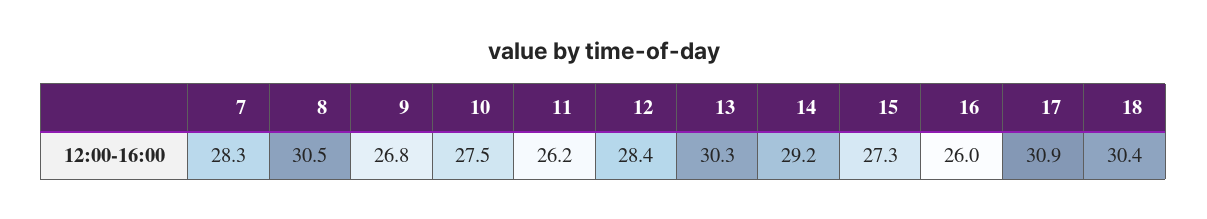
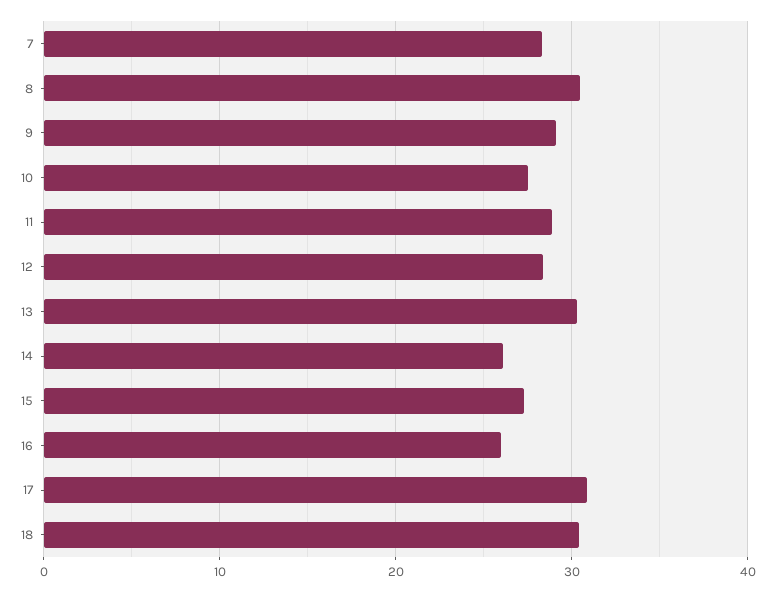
  {
    "7": 28.3,
    "8": 30.5,
-   "9": 26.8,
+   "9": 29,
    "10": 27.5,
-   "11": 26.2,
+   "11": 29,
    "12": 28.4,
    "13": 30.3,
-   "14": 29.2,
+   "14": 26,
    "15": 27.3,
    "16": 26,
    "17": 30.9,
    "18": 30.4
  }

